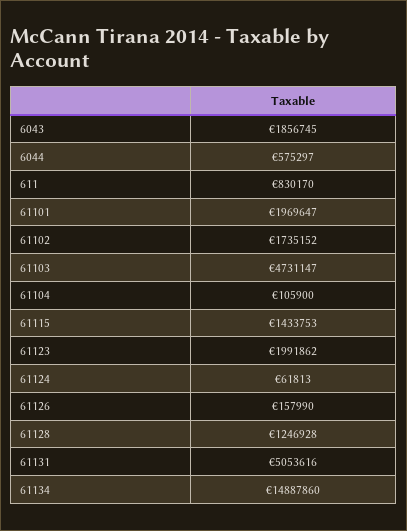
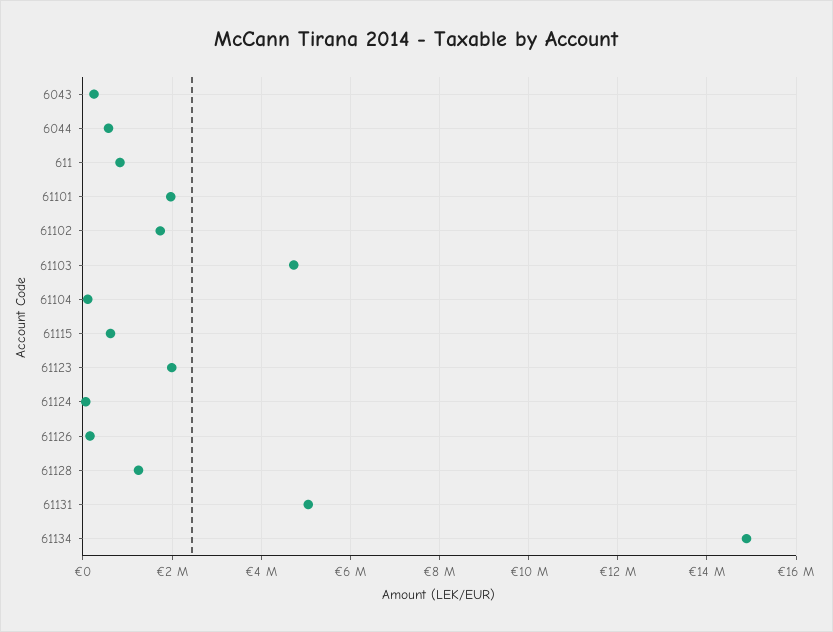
  {
-   "6043": 1856745,
+   "6043": 200000,
    "6044": 575297,
    "611": 830170,
    "61101": 1969647,
    "61102": 1735152,
    "61103": 4731147,
    "61104": 105900,
-   "61115": 1433753,
+   "61115": 600000,
    "61123": 1991862,
    "61124": 61813,
    "61126": 157990,
    "61128": 1246928,
    "61131": 5053616,
    "61134": 14887860
  }

